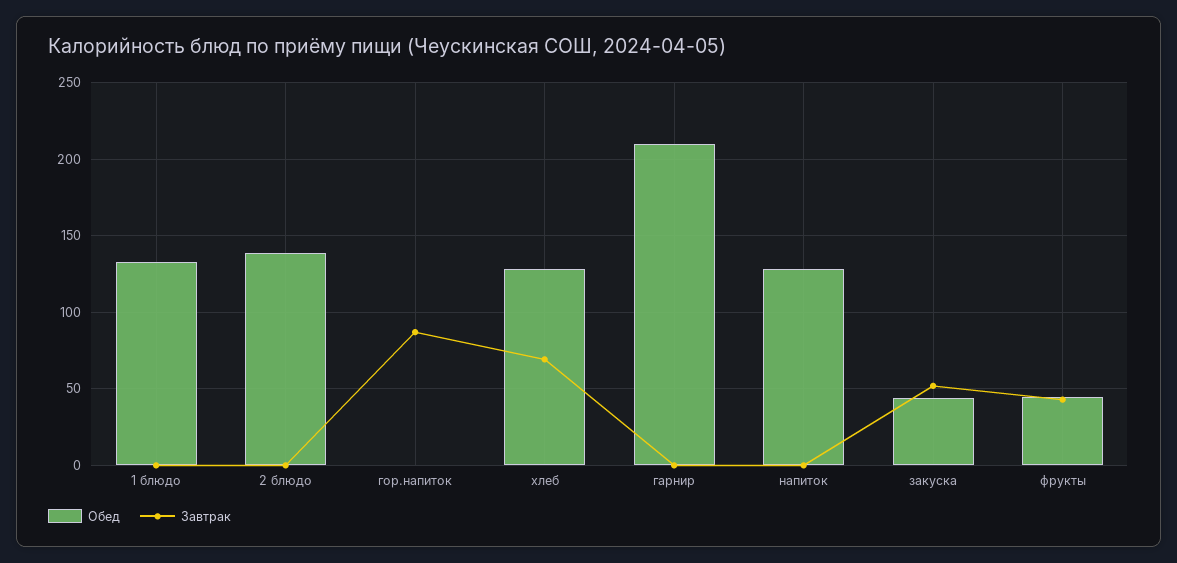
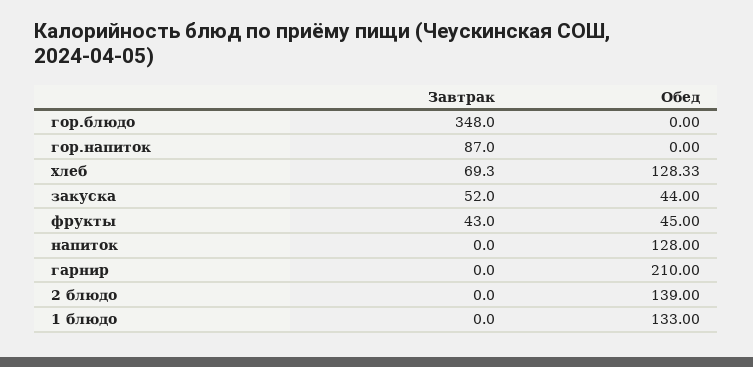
  {
    "Обед": {
      "1 блюдо": 133,
      "2 блюдо": 139,
      "гор.напиток": 0,
      "хлеб": 128.33,
      "гарнир": 210,
      "напиток": 128,
      "закуска": 44,
-     "фрукты": 45
+     "фрукты": 45,
+     "гор.блюдо": 0
    },
    "Завтрак": {
      "1 блюдо": 0,
      "2 блюдо": 0,
      "гор.напиток": 87,
      "хлеб": 69.3,
      "гарнир": 0,
      "напиток": 0,
      "закуска": 52,
-     "фрукты": 43
+     "фрукты": 43,
+     "гор.блюдо": 348
    }
  }

